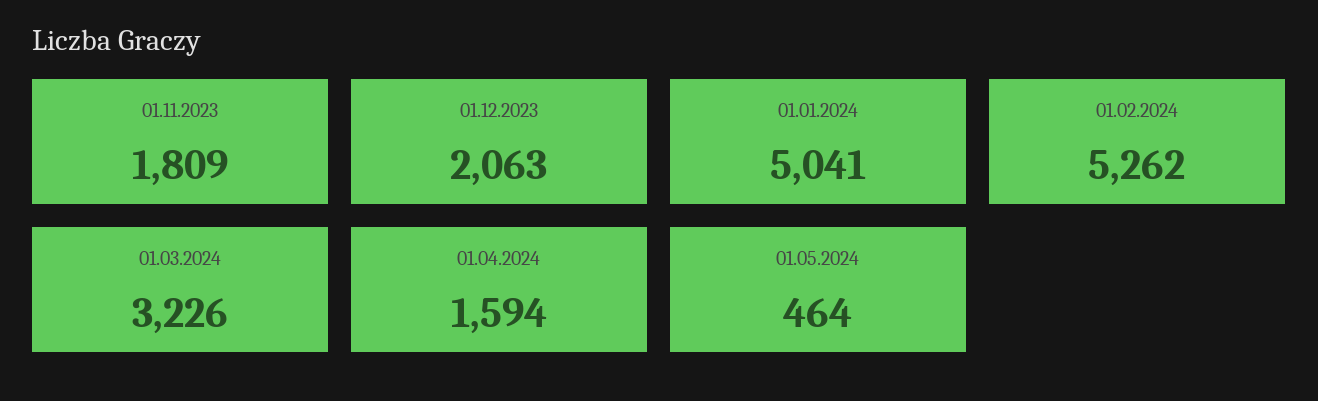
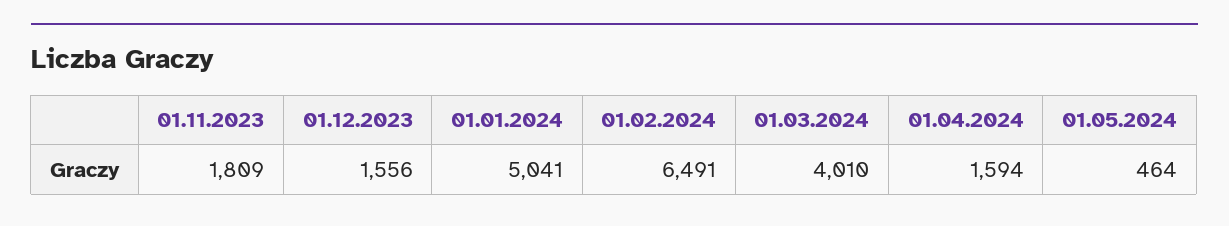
  {
    "01.11.2023": 1809,
-   "01.12.2023": 2063,
+   "01.12.2023": 1556,
    "01.01.2024": 5041,
-   "01.02.2024": 5262,
+   "01.02.2024": 6491,
-   "01.03.2024": 3226,
+   "01.03.2024": 4010,
    "01.04.2024": 1594,
    "01.05.2024": 464
  }

